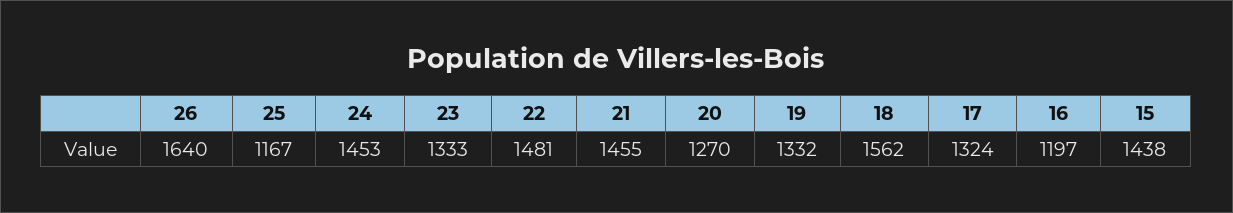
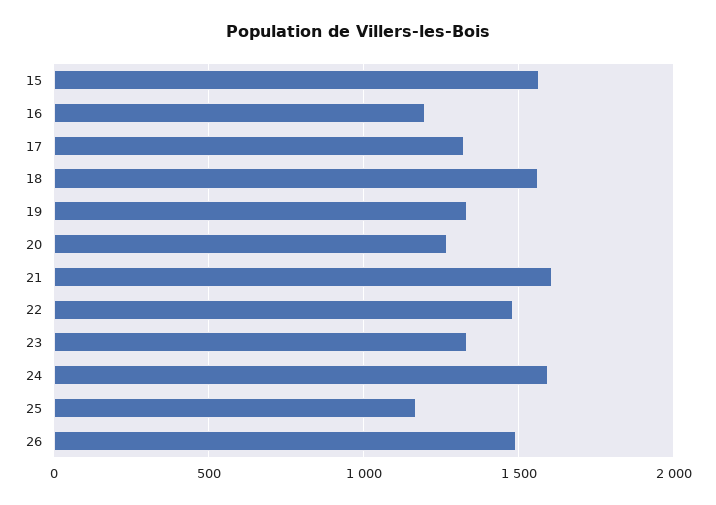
  {
-   "26": 1640,
+   "26": 1500,
    "25": 1167,
-   "24": 1453,
+   "24": 1600,
    "23": 1333,
    "22": 1481,
-   "21": 1455,
+   "21": 1600,
    "20": 1270,
    "19": 1332,
    "18": 1562,
    "17": 1324,
    "16": 1197,
-   "15": 1438
+   "15": 1550
  }

